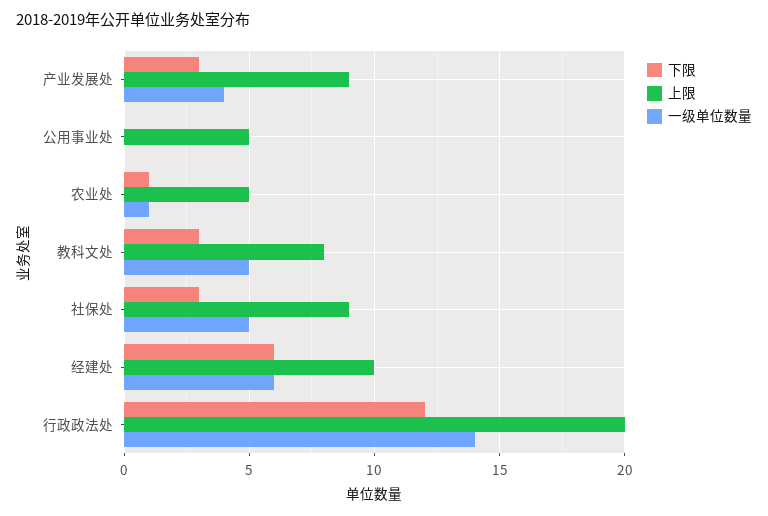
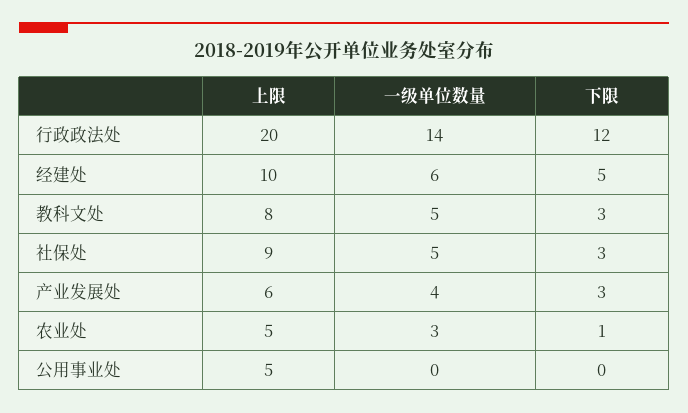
  {
    "下限": {
      "产业发展处": 3,
      "公用事业处": 0,
      "农业处": 1,
      "教科文处": 3,
      "社保处": 3,
-     "经建处": 6,
+     "经建处": 5,
      "行政政法处": 12
    },
    "上限": {
-     "产业发展处": 9,
+     "产业发展处": 6,
      "公用事业处": 5,
      "农业处": 5,
      "教科文处": 8,
      "社保处": 9,
      "经建处": 10,
      "行政政法处": 20
    },
    "一级单位数量": {
      "产业发展处": 4,
      "公用事业处": 0,
-     "农业处": 1,
+     "农业处": 3,
      "教科文处": 5,
      "社保处": 5,
      "经建处": 6,
      "行政政法处": 14
    }
  }

